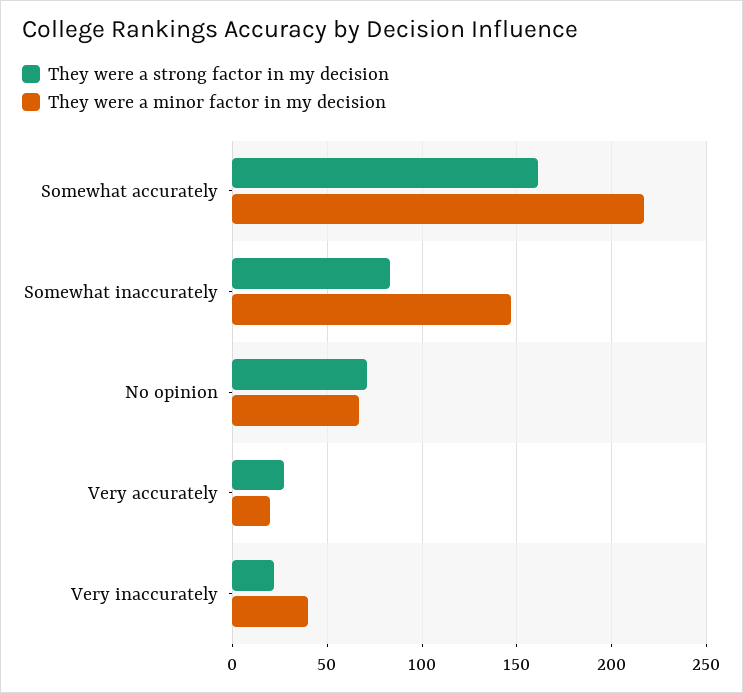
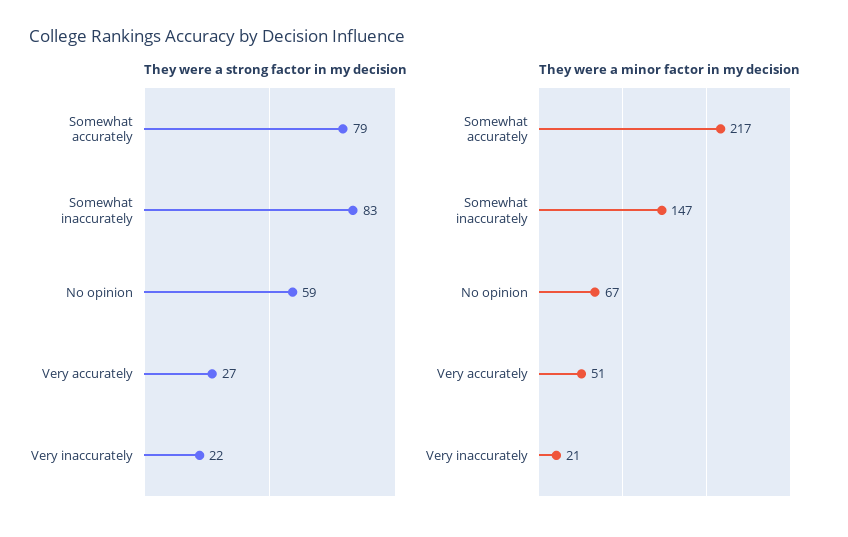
  {
    "They were a strong factor in my decision": {
-     "Somewhat accurately": 160,
+     "Somewhat accurately": 79,
      "Somewhat inaccurately": 83,
-     "No opinion": 70,
+     "No opinion": 59,
      "Very accurately": 27,
      "Very inaccurately": 22
    },
    "They were a minor factor in my decision": {
      "Somewhat accurately": 217,
      "Somewhat inaccurately": 147,
      "No opinion": 67,
-     "Very accurately": 20,
+     "Very accurately": 51,
-     "Very inaccurately": 40
+     "Very inaccurately": 21
    }
  }

